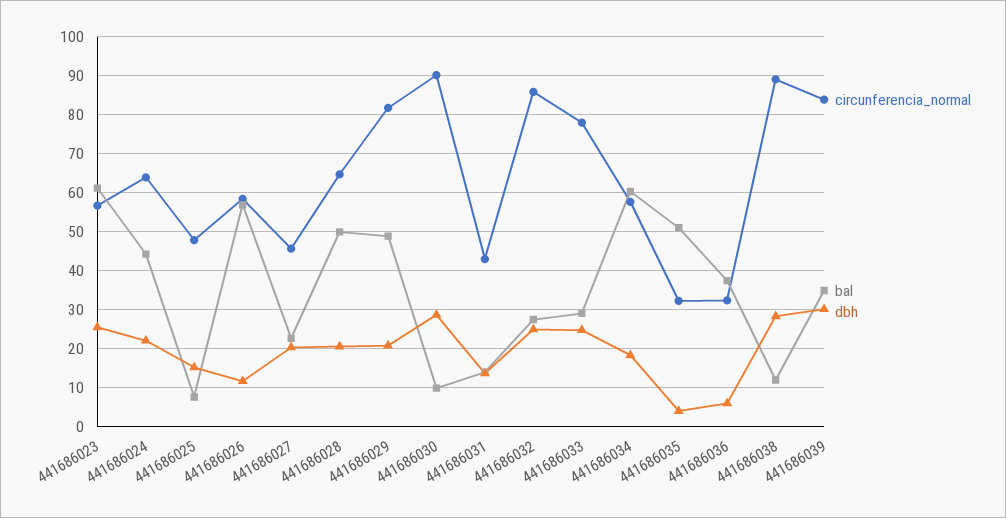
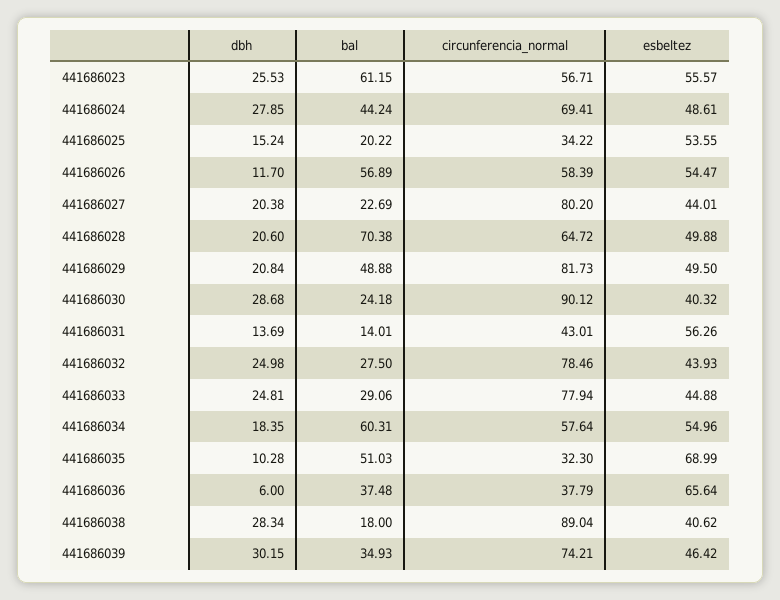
  {
    "circunferencia_normal": {
      "441686023": 56.71,
-     "441686024": 64,
+     "441686024": 69.41,
-     "441686025": 48,
+     "441686025": 34.22,
      "441686026": 58.39,
-     "441686027": 46,
+     "441686027": 80.2,
      "441686028": 64.72,
      "441686029": 81.73,
      "441686030": 90.12,
      "441686031": 43.01,
-     "441686032": 86,
+     "441686032": 78.46,
      "441686033": 77.94,
      "441686034": 57.64,
      "441686035": 32.3,
-     "441686036": 32,
+     "441686036": 37.79,
      "441686038": 89.04,
-     "441686039": 84
+     "441686039": 74.21
    },
    "bal": {
      "441686023": 61.15,
      "441686024": 44.24,
-     "441686025": 8,
+     "441686025": 20.22,
      "441686026": 56.89,
      "441686027": 22.69,
-     "441686028": 50,
+     "441686028": 70.38,
      "441686029": 48.88,
-     "441686030": 10,
+     "441686030": 24.18,
      "441686031": 14.01,
      "441686032": 27.5,
      "441686033": 29.06,
      "441686034": 60.31,
      "441686035": 51.03,
      "441686036": 37.48,
-     "441686038": 12,
+     "441686038": 18,
      "441686039": 34.93
    },
    "dbh": {
      "441686023": 25.53,
-     "441686024": 22,
+     "441686024": 27.85,
      "441686025": 15.24,
      "441686026": 11.7,
      "441686027": 20.38,
      "441686028": 20.6,
      "441686029": 20.84,
      "441686030": 28.68,
      "441686031": 13.69,
      "441686032": 24.98,
      "441686033": 24.81,
      "441686034": 18.35,
-     "441686035": 4,
+     "441686035": 10.28,
      "441686036": 6,
      "441686038": 28.34,
      "441686039": 30.15
-   }
+   },
+   "esbeltez": {
+     "441686023": 55.57,
+     "441686024": 48.61,
+     "441686025": 53.55,
+     "441686026": 54.47,
+     "441686027": 44.01,
+     "441686028": 49.88,
+     "441686029": 49.5,
+     "441686030": 40.32,
+     "441686031": 56.26,
+     "441686032": 43.93,
+     "441686033": 44.88,
+     "441686034": 54.96,
+     "441686035": 68.99,
+     "441686036": 65.64,
+     "441686038": 40.62,
+     "441686039": 46.42
+   }
  }

